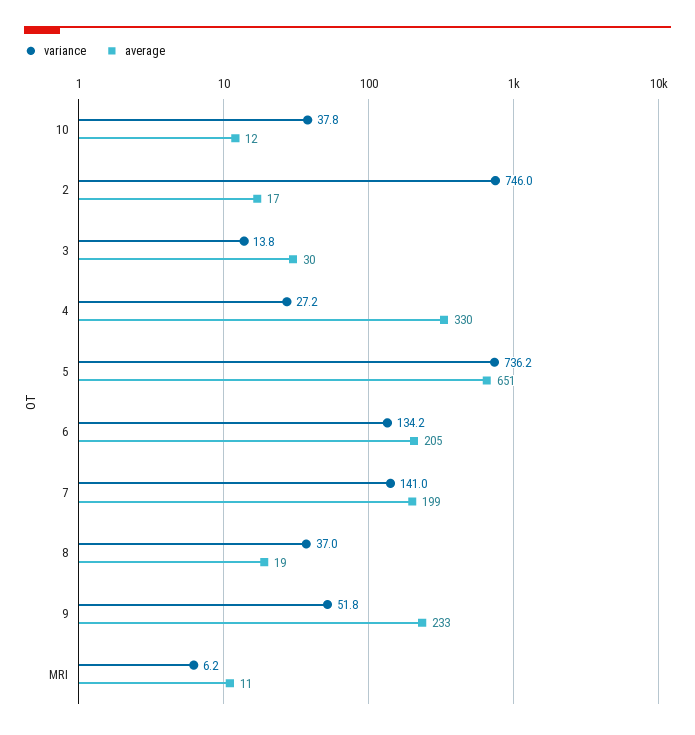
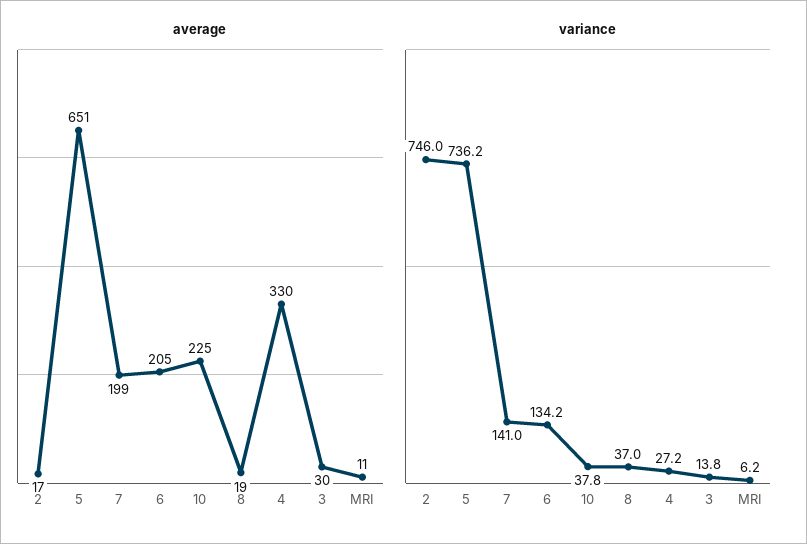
  {
    "variance": {
      "10": 37.8,
      "2": 746,
      "3": 13.8,
      "4": 27.2,
      "5": 736.2,
      "6": 134.2,
      "7": 141,
      "8": 37,
-     "9": 51.8,
      "MRI": 6.2
    },
    "average": {
-     "10": 12,
+     "10": 225,
      "2": 17,
      "3": 30,
      "4": 330,
      "5": 651,
      "6": 205,
      "7": 199,
      "8": 19,
-     "9": 233,
      "MRI": 11
    }
  }

